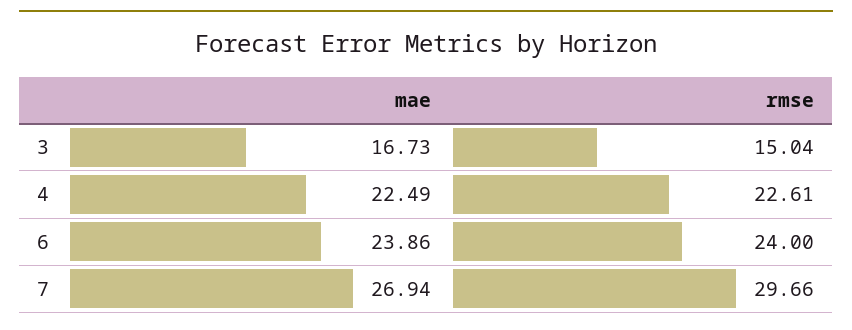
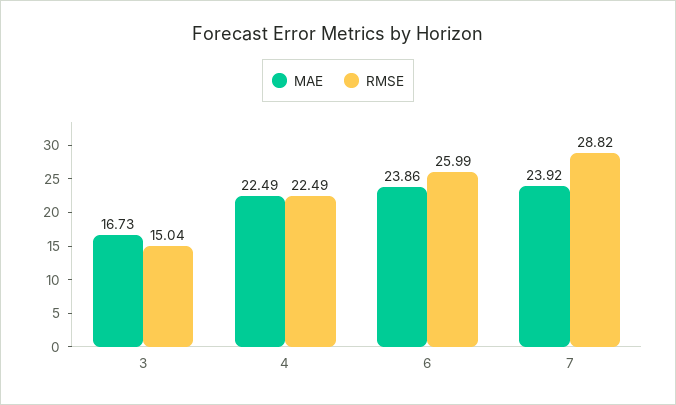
  {
    "mae": {
      "3": 16.73,
      "4": 22.49,
      "6": 23.86,
-     "7": 26.94
+     "7": 23.92
    },
    "rmse": {
      "3": 15.04,
-     "4": 22.61,
+     "4": 22.49,
-     "6": 24,
+     "6": 25.99,
-     "7": 29.66
+     "7": 28.82
    }
  }

